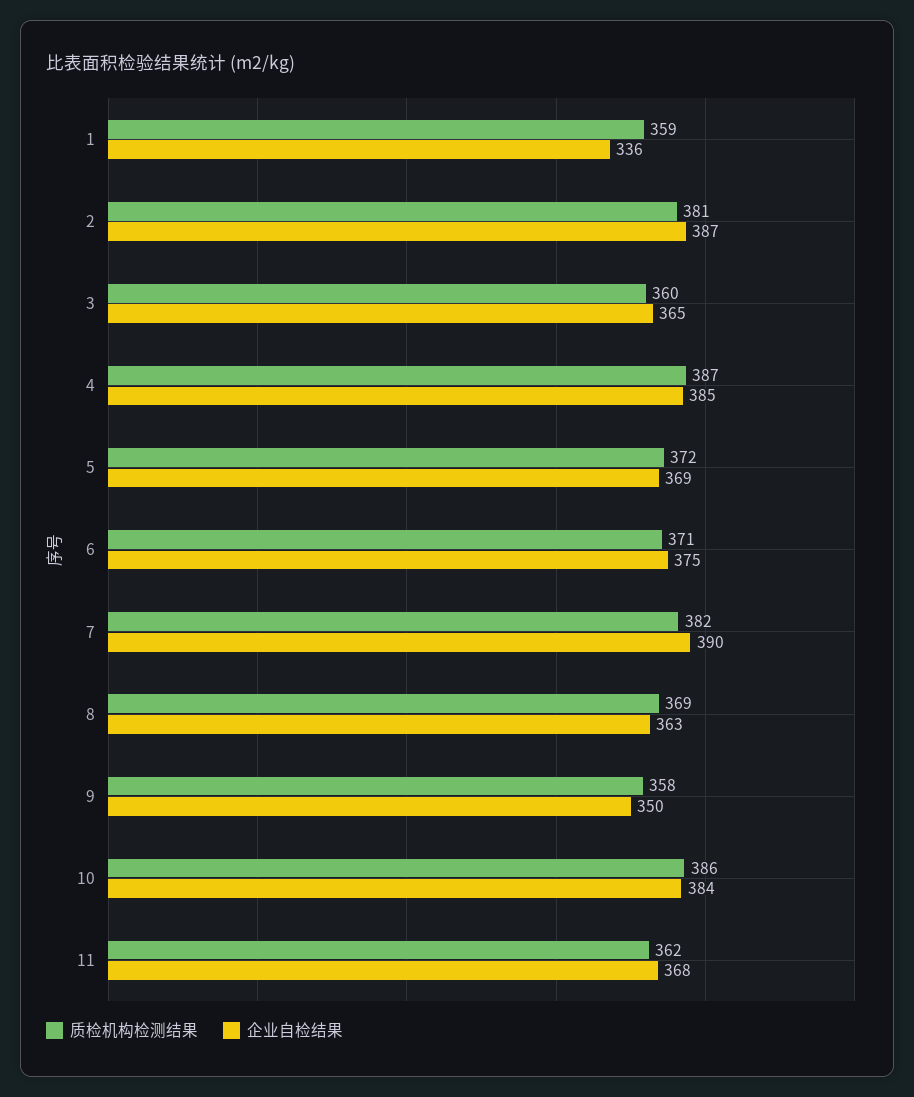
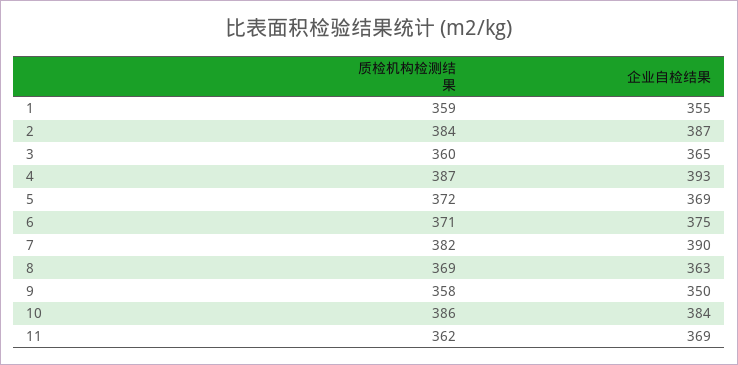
  {
    "质检机构检测结果": {
      "1": 359,
-     "2": 381,
+     "2": 384,
      "3": 360,
      "4": 387,
      "5": 372,
      "6": 371,
      "7": 382,
      "8": 369,
      "9": 358,
      "10": 386,
      "11": 362
    },
    "企业自检结果": {
-     "1": 336,
+     "1": 355,
      "2": 387,
      "3": 365,
-     "4": 385,
+     "4": 393,
      "5": 369,
      "6": 375,
      "7": 390,
      "8": 363,
      "9": 350,
      "10": 384,
-     "11": 368
+     "11": 369
    }
  }

